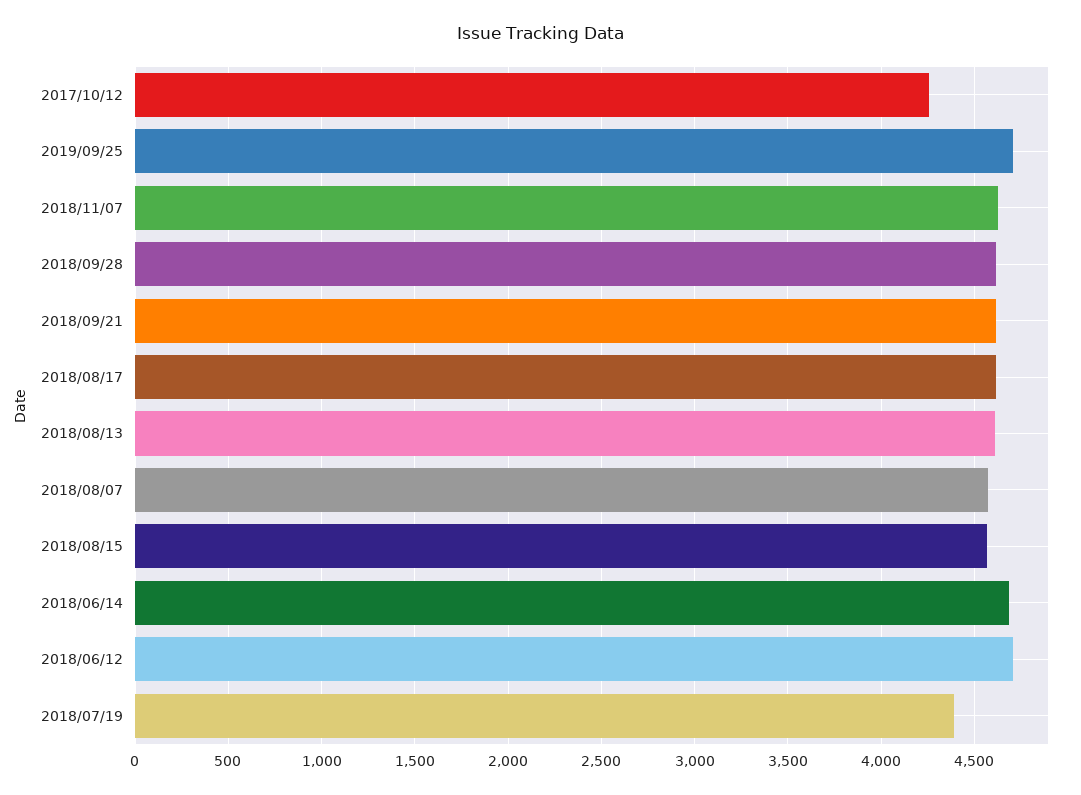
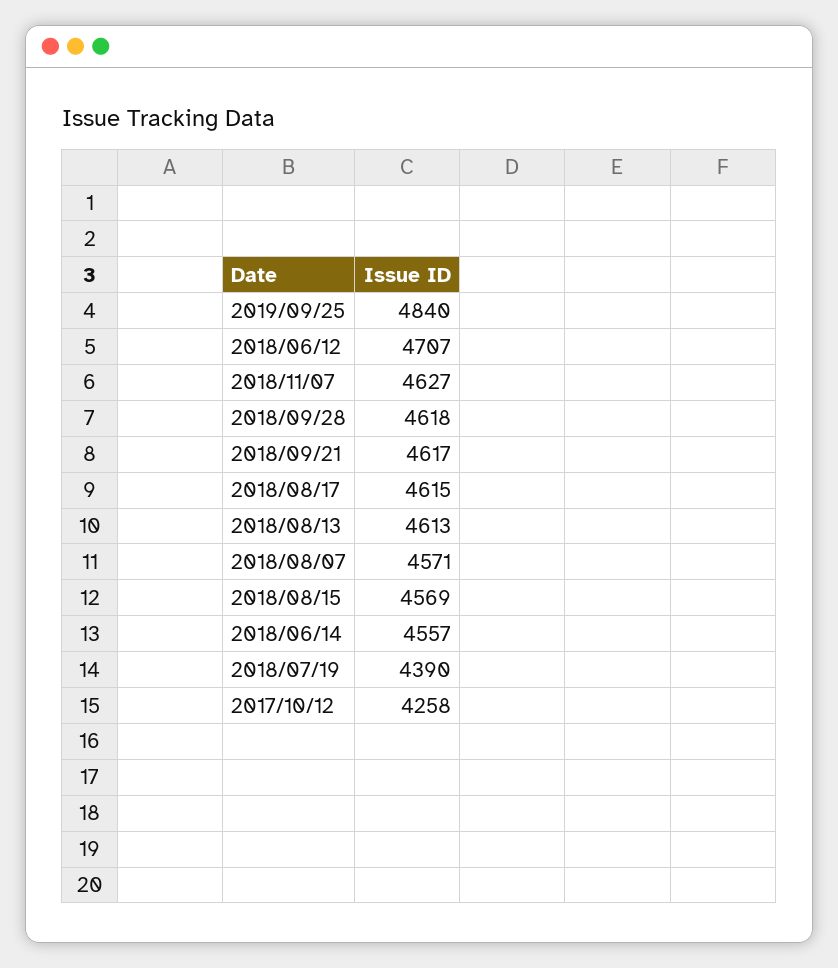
  {
    "2017/10/12": 4258,
-   "2019/09/25": 4700,
+   "2019/09/25": 4840,
    "2018/11/07": 4627,
    "2018/09/28": 4618,
    "2018/09/21": 4617,
    "2018/08/17": 4615,
    "2018/08/13": 4613,
    "2018/08/07": 4571,
    "2018/08/15": 4569,
-   "2018/06/14": 4700,
+   "2018/06/14": 4557,
    "2018/06/12": 4707,
    "2018/07/19": 4390
  }

